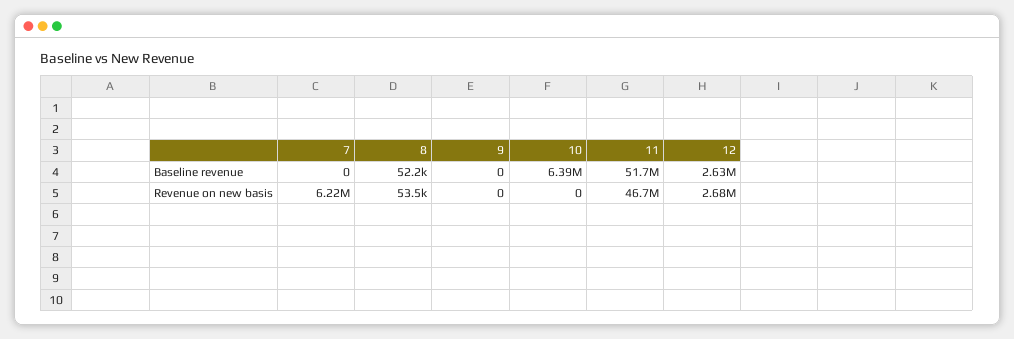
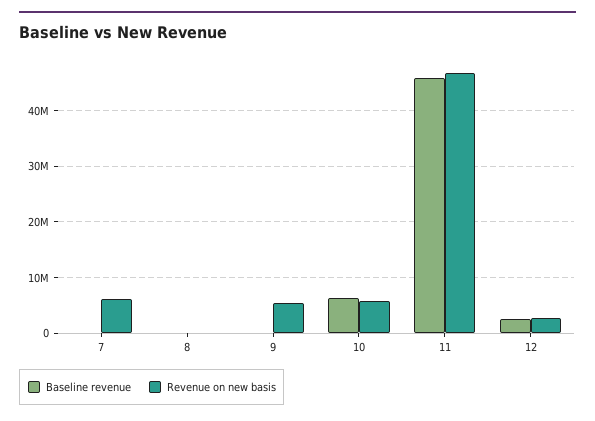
  {
    "Baseline revenue": {
      "7": 0,
      "8": 52200,
      "9": 0,
      "10": 6390000,
-     "11": 51700000,
+     "11": 46000000,
      "12": 2630000
    },
    "Revenue on new basis": {
      "7": 6220000,
      "8": 53500,
-     "9": 0,
+     "9": 6000000,
-     "10": 0,
+     "10": 6000000,
      "11": 46700000,
      "12": 2680000
    }
  }

